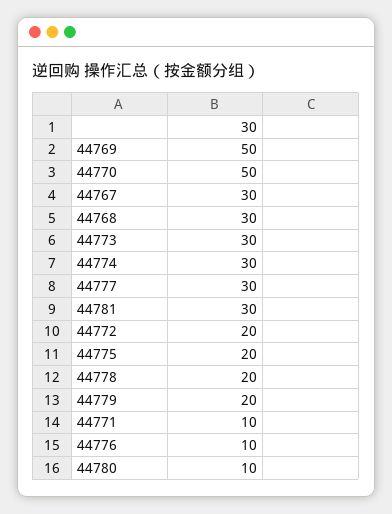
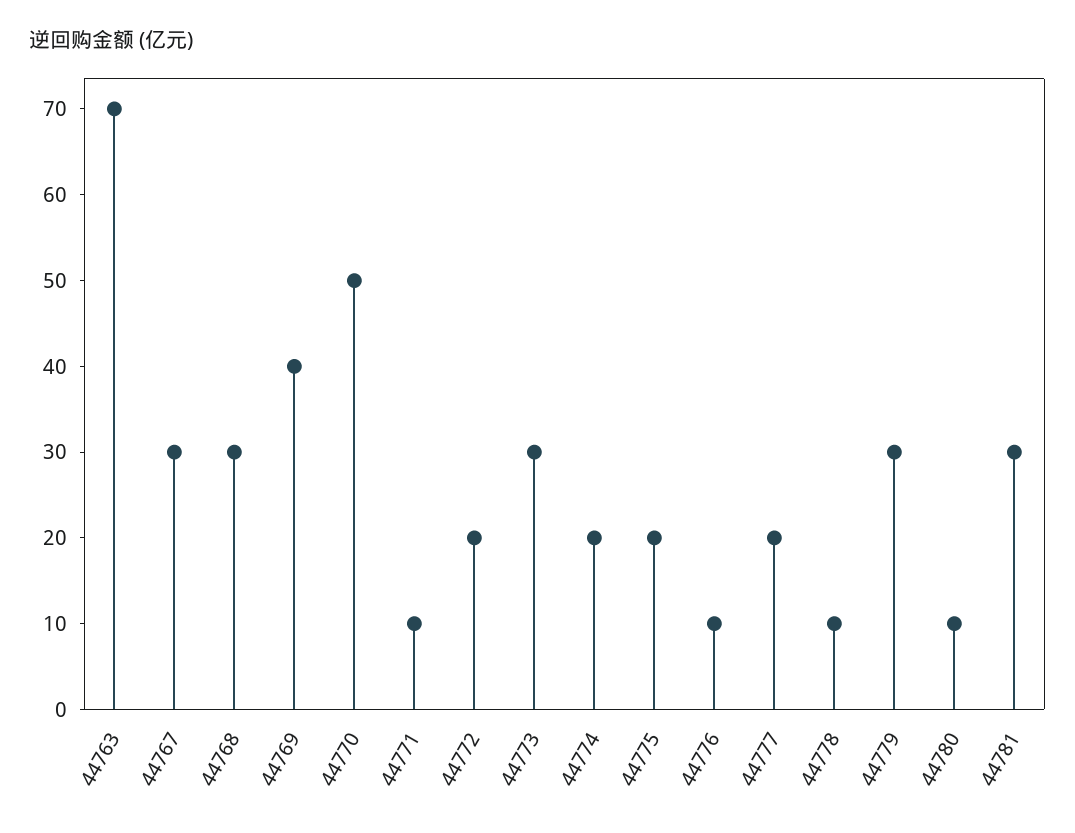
  {
-   "44769": 50,
+   "44769": 40,
    "44770": 50,
    "44767": 30,
    "44768": 30,
    "44773": 30,
-   "44774": 30,
+   "44774": 20,
-   "44777": 30,
+   "44777": 20,
    "44781": 30,
    "44772": 20,
    "44775": 20,
-   "44778": 20,
+   "44778": 10,
-   "44779": 20,
+   "44779": 30,
    "44771": 10,
    "44776": 10,
-   "44780": 10
+   "44780": 10,
+   "44763": 70
  }

